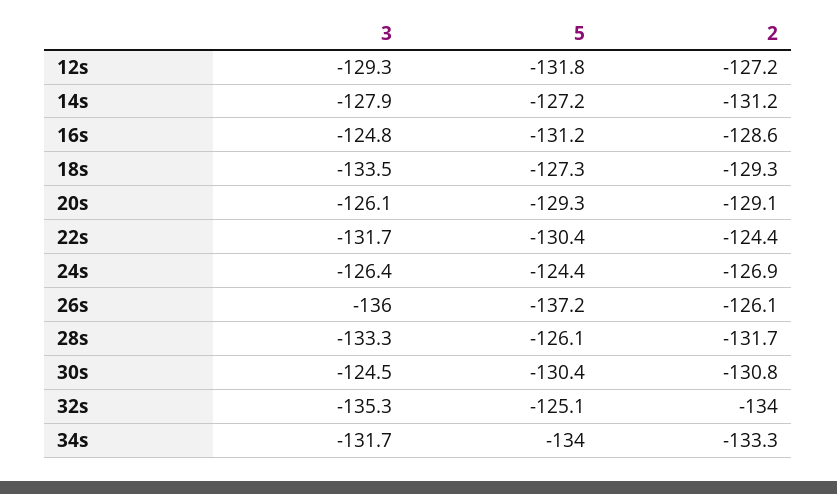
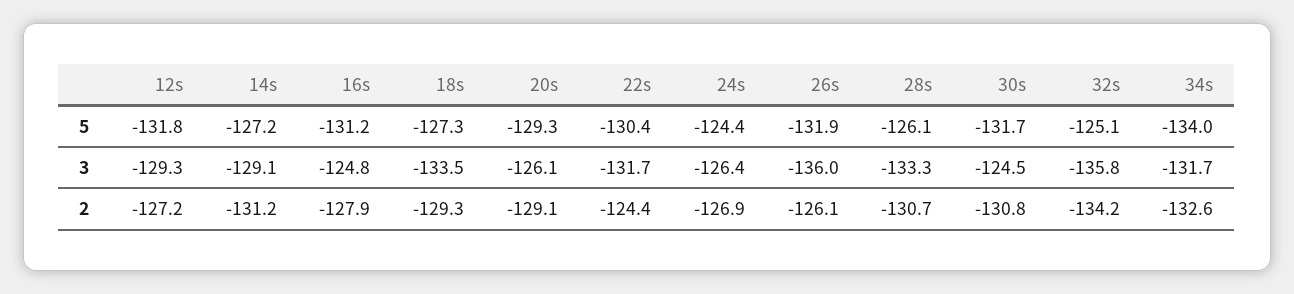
  {
    "3": {
      "12s": -129.3,
-     "14s": -127.9,
+     "14s": -129.1,
      "16s": -124.8,
      "18s": -133.5,
      "20s": -126.1,
      "22s": -131.7,
      "24s": -126.4,
      "26s": -136,
      "28s": -133.3,
      "30s": -124.5,
-     "32s": -135.3,
+     "32s": -135.8,
      "34s": -131.7
    },
    "5": {
      "12s": -131.8,
      "14s": -127.2,
      "16s": -131.2,
      "18s": -127.3,
      "20s": -129.3,
      "22s": -130.4,
      "24s": -124.4,
-     "26s": -137.2,
+     "26s": -131.9,
      "28s": -126.1,
-     "30s": -130.4,
+     "30s": -131.7,
      "32s": -125.1,
      "34s": -134
    },
    "2": {
      "12s": -127.2,
      "14s": -131.2,
-     "16s": -128.6,
+     "16s": -127.9,
      "18s": -129.3,
      "20s": -129.1,
      "22s": -124.4,
      "24s": -126.9,
      "26s": -126.1,
-     "28s": -131.7,
+     "28s": -130.7,
      "30s": -130.8,
-     "32s": -134,
+     "32s": -134.2,
-     "34s": -133.3
+     "34s": -132.6
    }
  }

